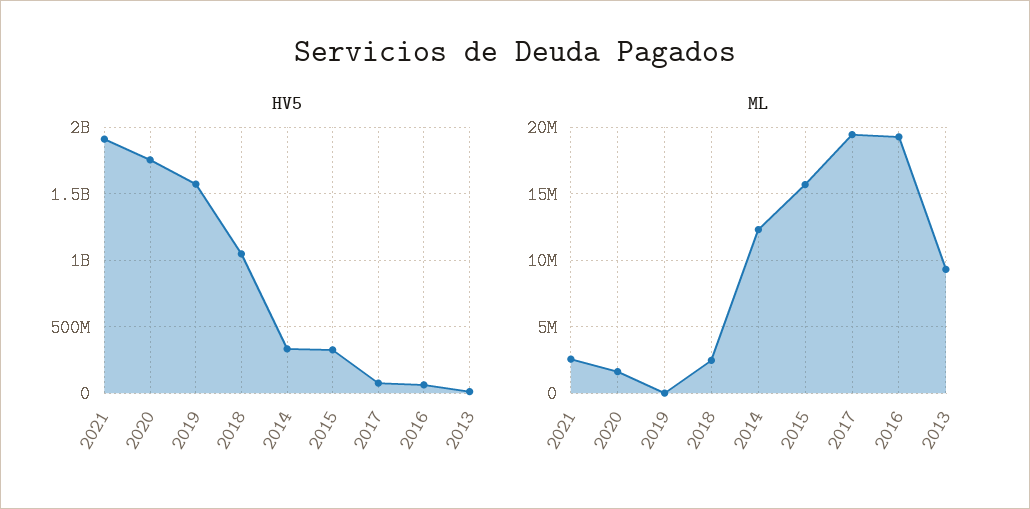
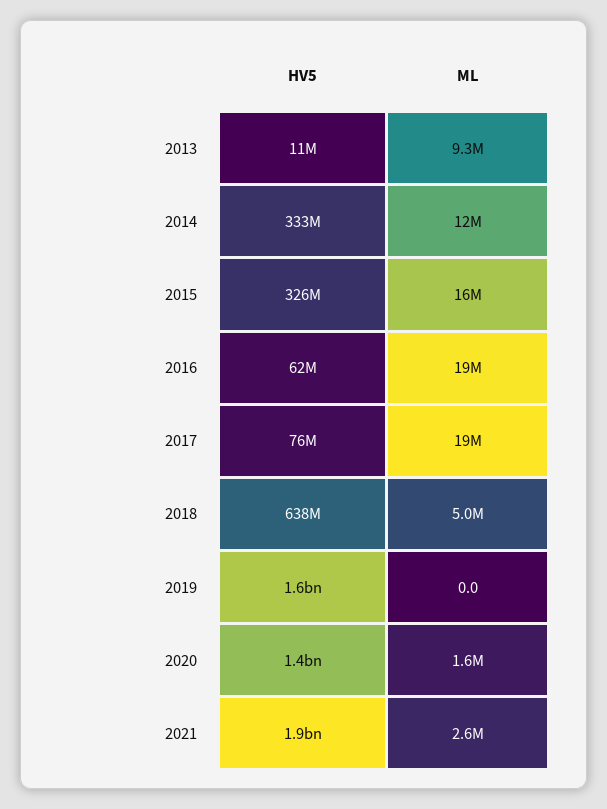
  {
    "HV5": {
      "2021": 1900000000,
-     "2020": 1750000000,
+     "2020": 1400000000,
      "2019": 1600000000,
-     "2018": 1050000000,
+     "2018": 638000000,
      "2014": 333000000,
      "2015": 326000000,
      "2017": 76000000,
      "2016": 62000000,
      "2013": 11000000
    },
    "ML": {
      "2021": 2600000,
      "2020": 1600000,
      "2019": 0,
-     "2018": 2500000,
+     "2018": 5000000,
      "2014": 12000000,
      "2015": 16000000,
      "2017": 19000000,
      "2016": 19000000,
      "2013": 9300000
    }
  }

